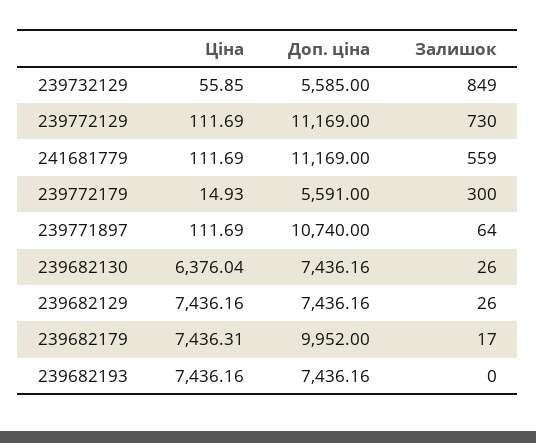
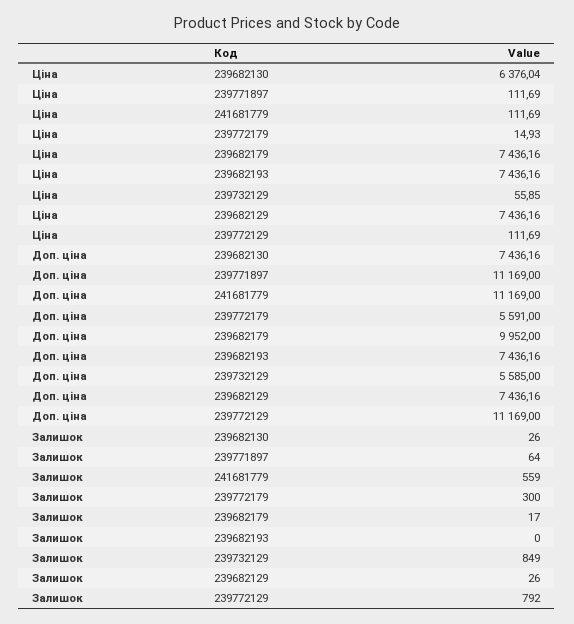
  {
    "Ціна": {
      "239732129": 55.85,
      "239772129": 111.69,
      "241681779": 111.69,
      "239772179": 14.93,
      "239771897": 111.69,
      "239682130": 6376.04,
      "239682129": 7436.16,
-     "239682179": 7436.31,
+     "239682179": 7436.16,
      "239682193": 7436.16
    },
    "Доп. ціна": {
      "239732129": 5585,
      "239772129": 11169,
      "241681779": 11169,
      "239772179": 5591,
-     "239771897": 10740,
+     "239771897": 11169,
      "239682130": 7436.16,
      "239682129": 7436.16,
      "239682179": 9952,
      "239682193": 7436.16
    },
    "Залишок": {
      "239732129": 849,
-     "239772129": 730,
+     "239772129": 792,
      "241681779": 559,
      "239772179": 300,
      "239771897": 64,
      "239682130": 26,
      "239682129": 26,
      "239682179": 17,
      "239682193": 0
    }
  }

